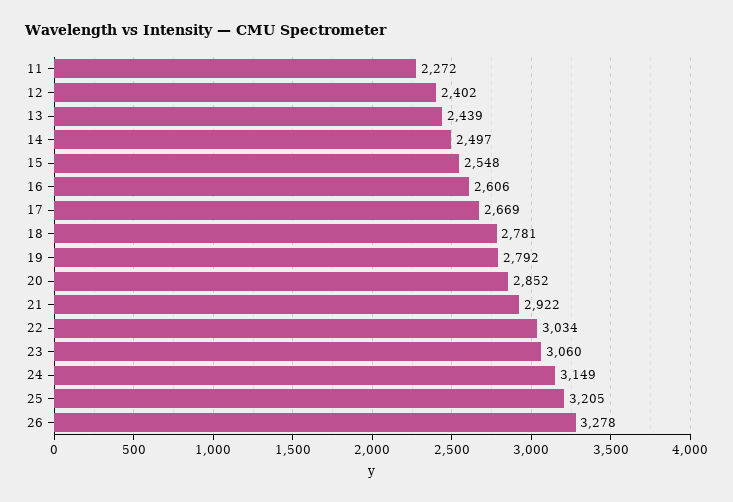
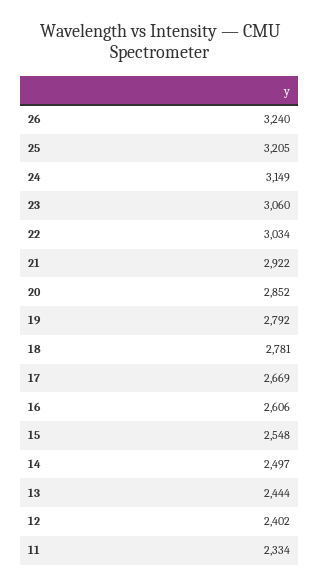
  {
-   "11": 2272,
+   "11": 2334,
    "12": 2402,
-   "13": 2439,
+   "13": 2444,
    "14": 2497,
    "15": 2548,
    "16": 2606,
    "17": 2669,
    "18": 2781,
    "19": 2792,
    "20": 2852,
    "21": 2922,
    "22": 3034,
    "23": 3060,
    "24": 3149,
    "25": 3205,
-   "26": 3278
+   "26": 3240
  }

